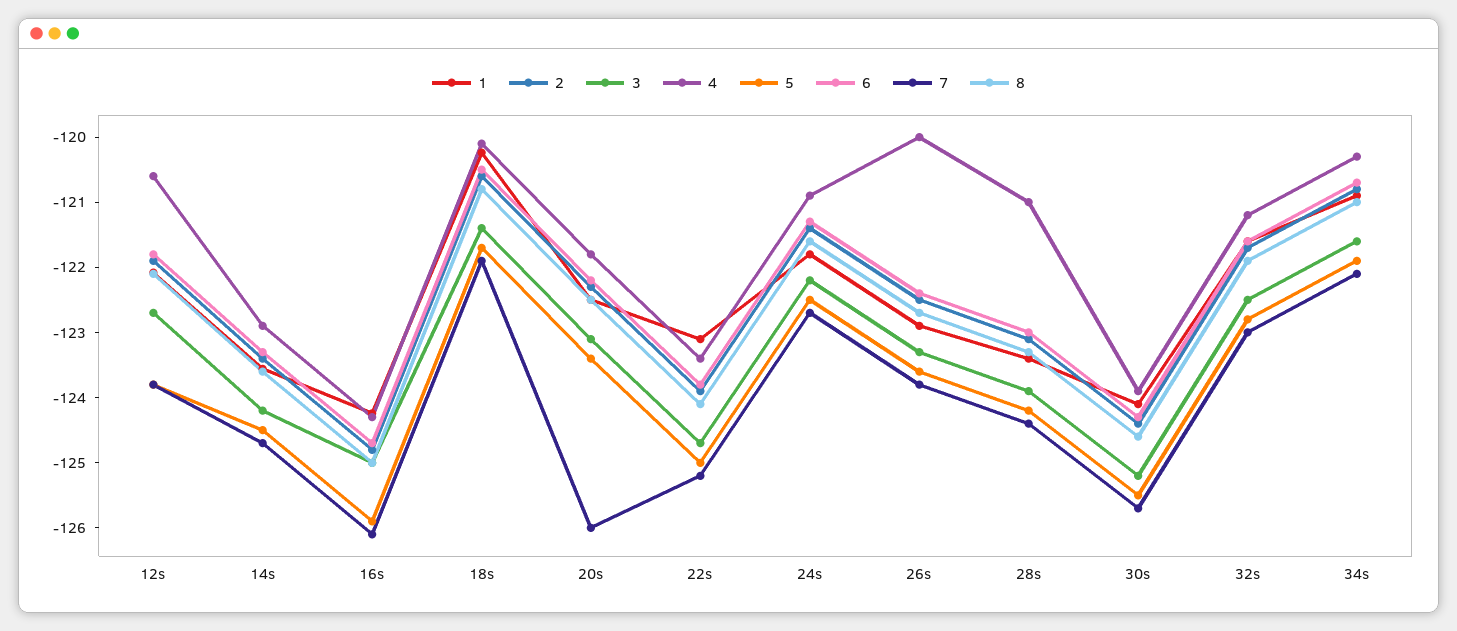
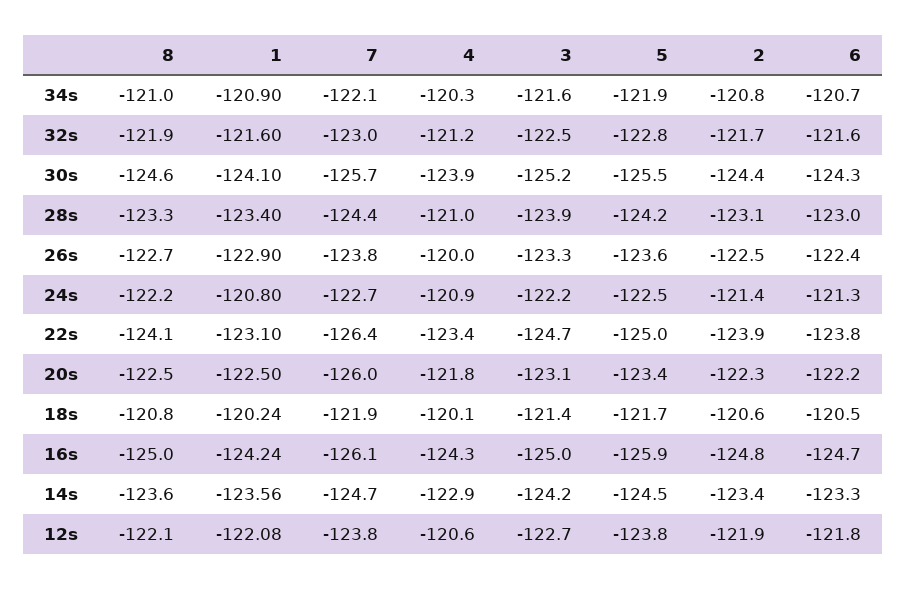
  {
    "1": {
      "12s": -122.08,
      "14s": -123.56,
      "16s": -124.24,
      "18s": -120.24,
      "20s": -122.5,
      "22s": -123.1,
-     "24s": -121.8,
+     "24s": -120.8,
      "26s": -122.9,
      "28s": -123.4,
      "30s": -124.1,
      "32s": -121.6,
      "34s": -120.9
    },
    "2": {
      "12s": -121.9,
      "14s": -123.4,
      "16s": -124.8,
      "18s": -120.6,
      "20s": -122.3,
      "22s": -123.9,
      "24s": -121.4,
      "26s": -122.5,
      "28s": -123.1,
      "30s": -124.4,
      "32s": -121.7,
      "34s": -120.8
    },
    "3": {
      "12s": -122.7,
      "14s": -124.2,
      "16s": -125,
      "18s": -121.4,
      "20s": -123.1,
      "22s": -124.7,
      "24s": -122.2,
      "26s": -123.3,
      "28s": -123.9,
      "30s": -125.2,
      "32s": -122.5,
      "34s": -121.6
    },
    "4": {
      "12s": -120.6,
      "14s": -122.9,
      "16s": -124.3,
      "18s": -120.1,
      "20s": -121.8,
      "22s": -123.4,
      "24s": -120.9,
      "26s": -120,
      "28s": -121,
      "30s": -123.9,
      "32s": -121.2,
      "34s": -120.3
    },
    "5": {
      "12s": -123.8,
      "14s": -124.5,
      "16s": -125.9,
      "18s": -121.7,
      "20s": -123.4,
      "22s": -125,
      "24s": -122.5,
      "26s": -123.6,
      "28s": -124.2,
      "30s": -125.5,
      "32s": -122.8,
      "34s": -121.9
    },
    "6": {
      "12s": -121.8,
      "14s": -123.3,
      "16s": -124.7,
      "18s": -120.5,
      "20s": -122.2,
      "22s": -123.8,
      "24s": -121.3,
      "26s": -122.4,
      "28s": -123,
      "30s": -124.3,
      "32s": -121.6,
      "34s": -120.7
    },
    "7": {
      "12s": -123.8,
      "14s": -124.7,
      "16s": -126.1,
      "18s": -121.9,
      "20s": -126,
-     "22s": -125.2,
+     "22s": -126.4,
      "24s": -122.7,
      "26s": -123.8,
      "28s": -124.4,
      "30s": -125.7,
      "32s": -123,
      "34s": -122.1
    },
    "8": {
      "12s": -122.1,
      "14s": -123.6,
      "16s": -125,
      "18s": -120.8,
      "20s": -122.5,
      "22s": -124.1,
-     "24s": -121.6,
+     "24s": -122.2,
      "26s": -122.7,
      "28s": -123.3,
      "30s": -124.6,
      "32s": -121.9,
      "34s": -121
    }
  }

